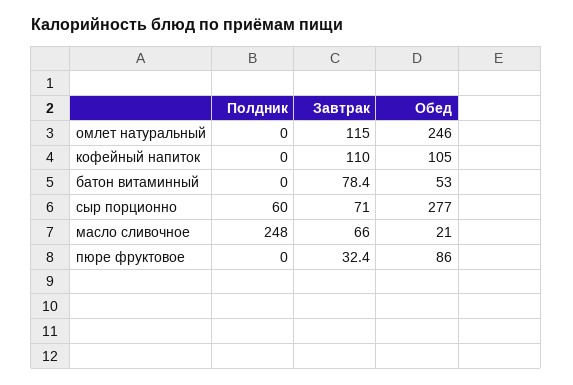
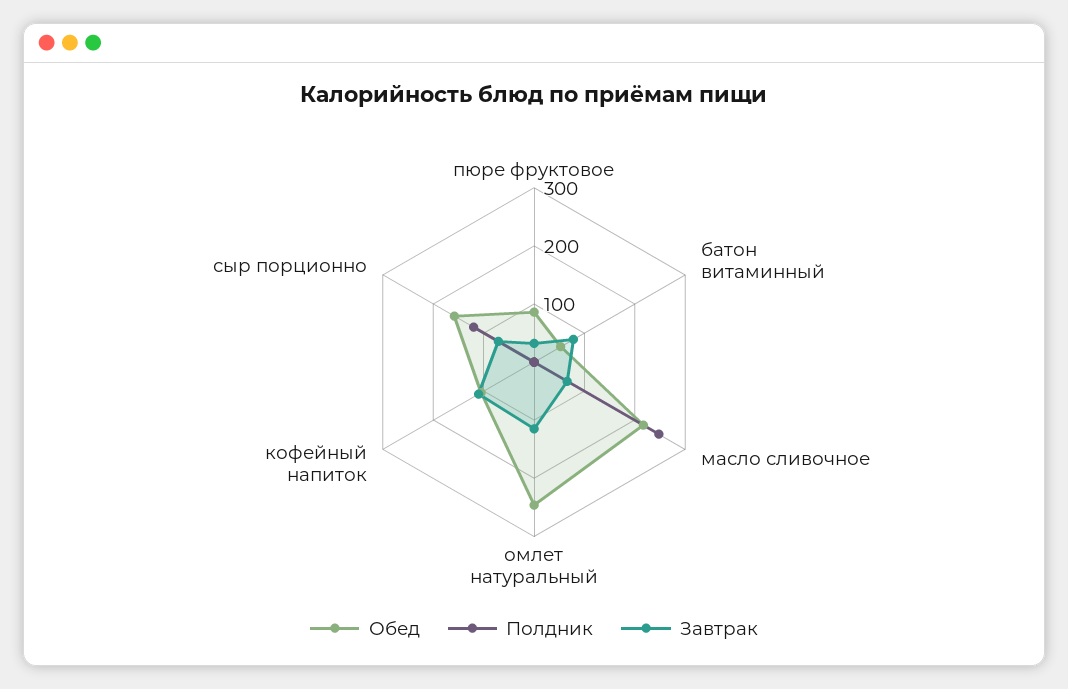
  {
    "Полдник": {
      "омлет натуральный": 0,
      "кофейный напиток": 0,
      "батон витаминный": 0,
-     "сыр порционно": 60,
+     "сыр порционно": 120,
      "масло сливочное": 248,
      "пюре фруктовое": 0
    },
    "Завтрак": {
      "омлет натуральный": 115,
      "кофейный напиток": 110,
      "батон витаминный": 78.4,
      "сыр порционно": 71,
      "масло сливочное": 66,
      "пюре фруктовое": 32.4
    },
    "Обед": {
      "омлет натуральный": 246,
      "кофейный напиток": 105,
      "батон витаминный": 53,
-     "сыр порционно": 277,
+     "сыр порционно": 160,
-     "масло сливочное": 21,
+     "масло сливочное": 220,
      "пюре фруктовое": 86
    }
  }

